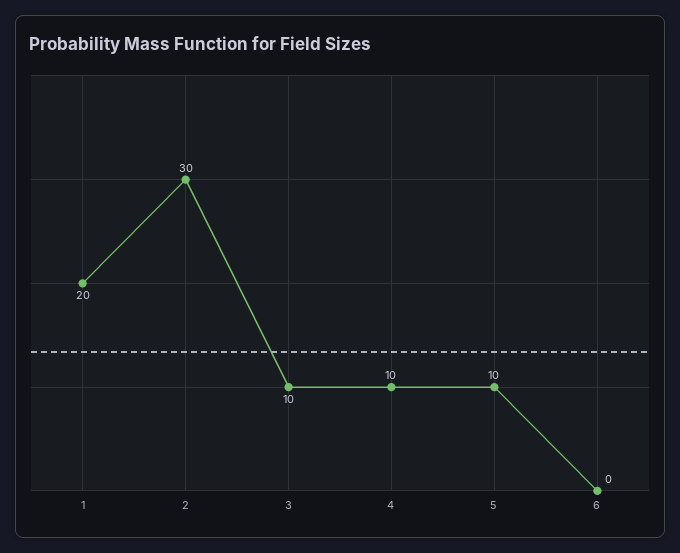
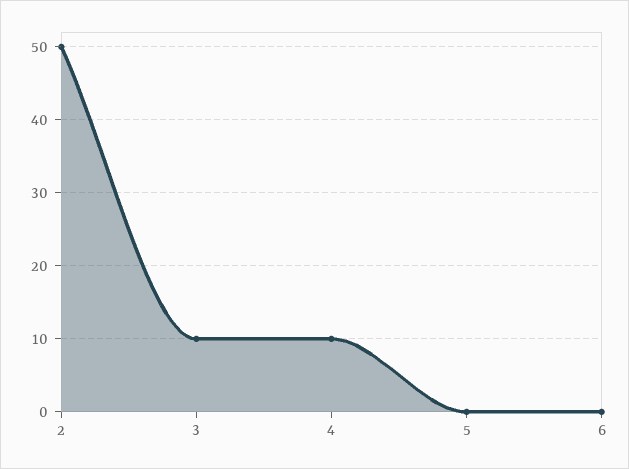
  {
-   "1": 20,
-   "2": 30,
+   "2": 50,
    "3": 10,
    "4": 10,
-   "5": 10,
+   "5": 0,
    "6": 0
  }

